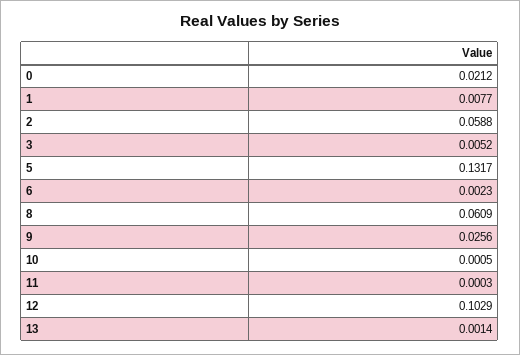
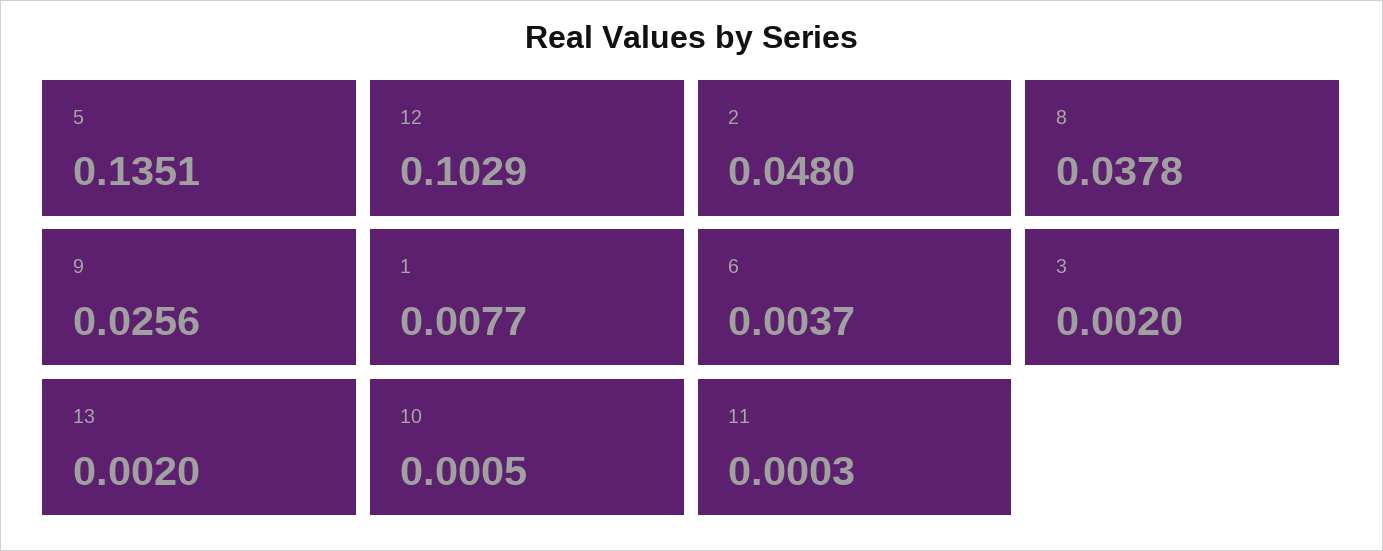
  {
-   "0": 0.0212,
    "1": 0.0077,
-   "2": 0.0588,
+   "2": 0.048,
-   "3": 0.0052,
+   "3": 0.002,
-   "5": 0.1317,
+   "5": 0.1351,
-   "6": 0.0023,
+   "6": 0.0037,
-   "8": 0.0609,
+   "8": 0.0378,
    "9": 0.0256,
    "10": 0.0005,
    "11": 0.0003,
    "12": 0.1029,
-   "13": 0.0014
+   "13": 0.002
  }

